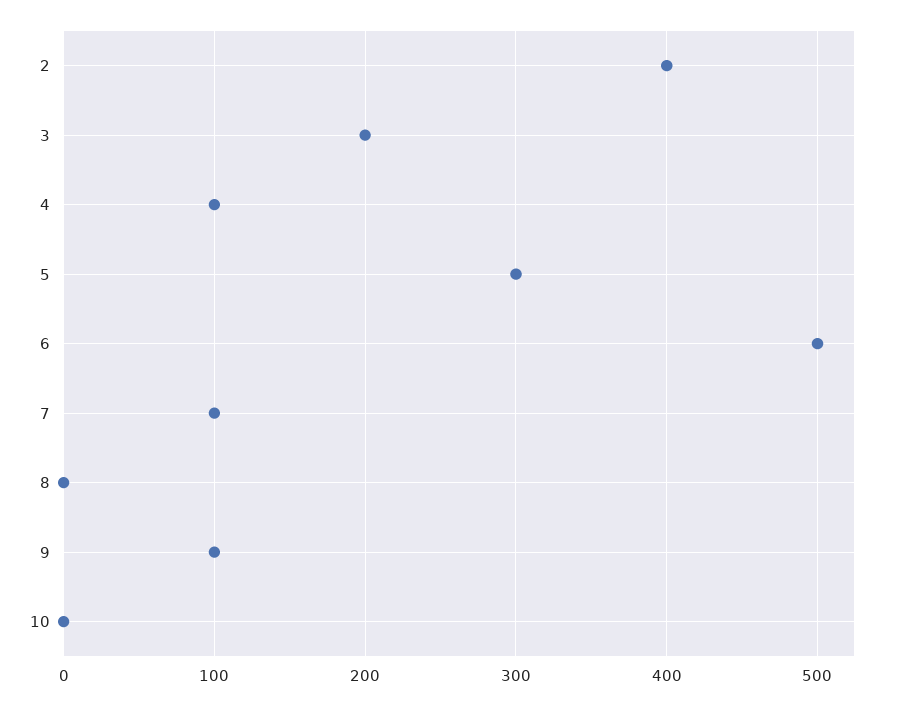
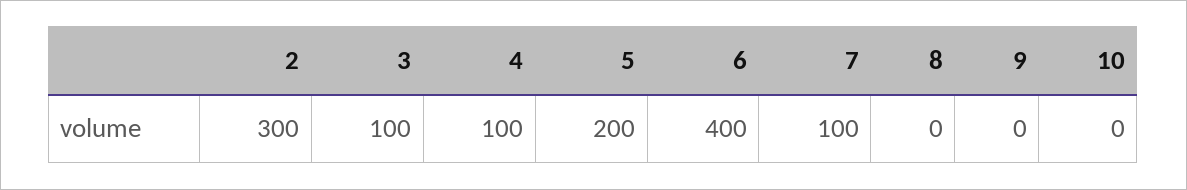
  {
-   "2": 400,
+   "2": 300,
-   "3": 200,
+   "3": 100,
    "4": 100,
-   "5": 300,
+   "5": 200,
-   "6": 500,
+   "6": 400,
    "7": 100,
    "8": 0,
-   "9": 100,
+   "9": 0,
    "10": 0
  }

